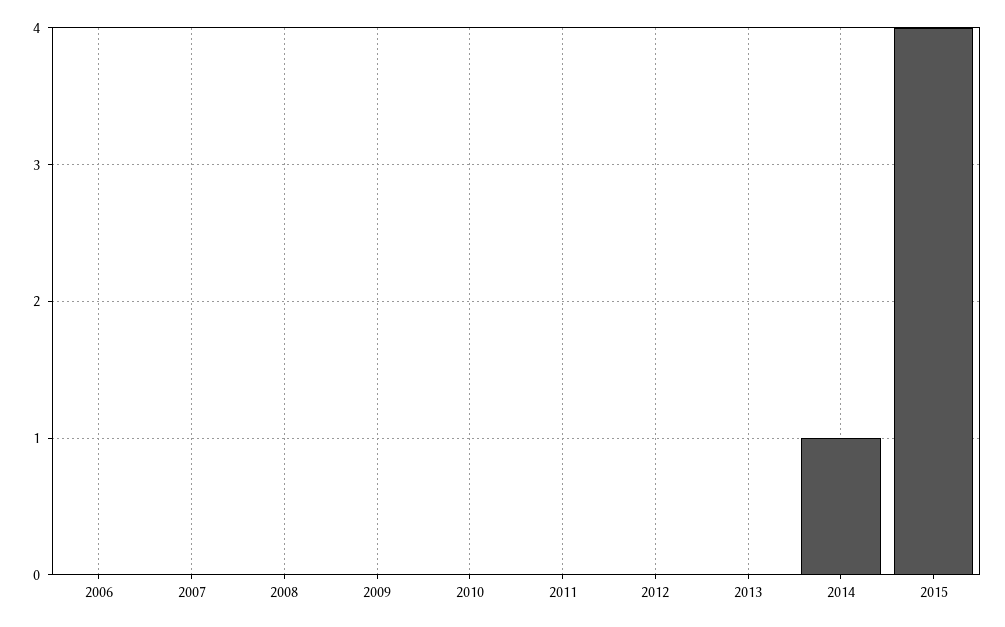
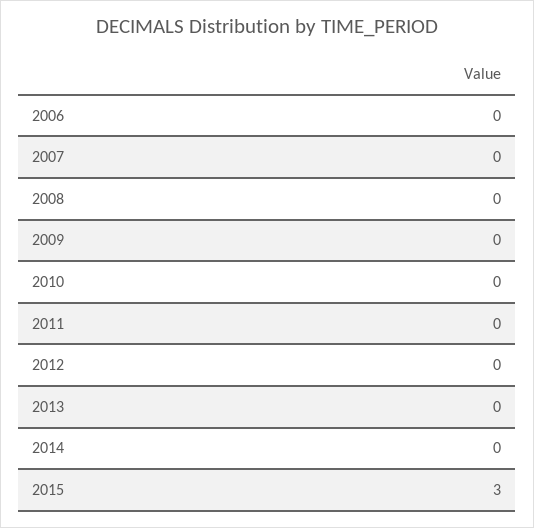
  {
    "2006": 0,
    "2007": 0,
    "2008": 0,
    "2009": 0,
    "2010": 0,
    "2011": 0,
    "2012": 0,
    "2013": 0,
-   "2014": 1,
+   "2014": 0,
-   "2015": 4
+   "2015": 3
  }

